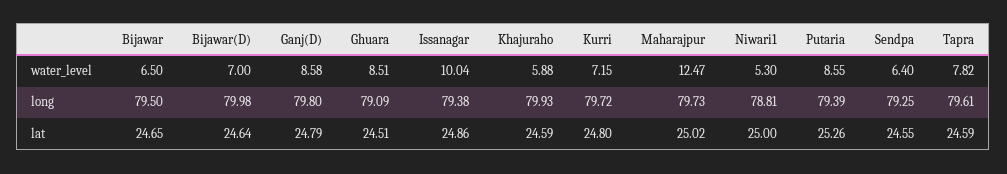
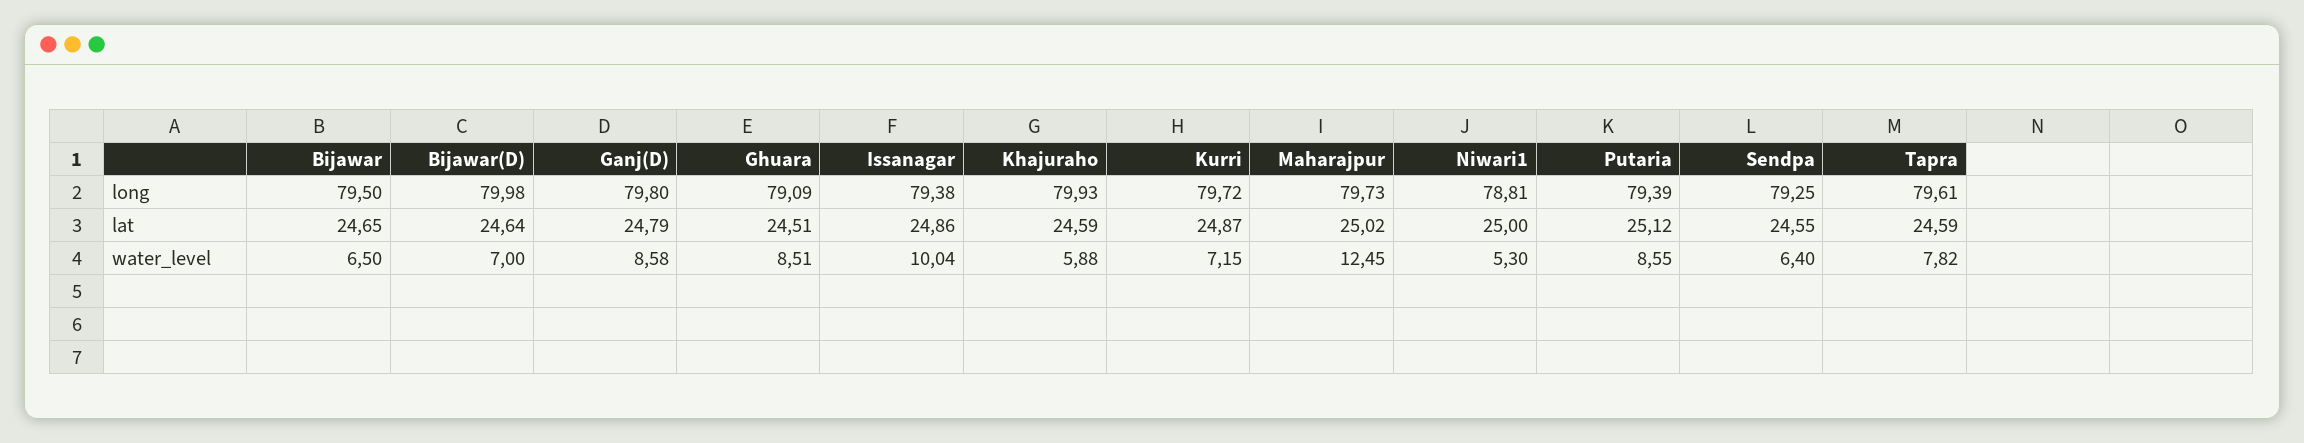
  {
    "Bijawar": {
      "water_level": 6.5,
      "long": 79.5,
      "lat": 24.65
    },
    "Bijawar(D)": {
      "water_level": 7,
      "long": 79.98,
      "lat": 24.64
    },
    "Ganj(D)": {
      "water_level": 8.58,
      "long": 79.8,
      "lat": 24.79
    },
    "Ghuara": {
      "water_level": 8.51,
      "long": 79.09,
      "lat": 24.51
    },
    "Issanagar": {
      "water_level": 10.04,
      "long": 79.38,
      "lat": 24.86
    },
    "Khajuraho": {
      "water_level": 5.88,
      "long": 79.93,
      "lat": 24.59
    },
    "Kurri": {
      "water_level": 7.15,
      "long": 79.72,
-     "lat": 24.8
+     "lat": 24.87
    },
    "Maharajpur": {
-     "water_level": 12.47,
+     "water_level": 12.45,
      "long": 79.73,
      "lat": 25.02
    },
    "Niwari1": {
      "water_level": 5.3,
      "long": 78.81,
      "lat": 25
    },
    "Putaria": {
      "water_level": 8.55,
      "long": 79.39,
-     "lat": 25.26
+     "lat": 25.12
    },
    "Sendpa": {
      "water_level": 6.4,
      "long": 79.25,
      "lat": 24.55
    },
    "Tapra": {
      "water_level": 7.82,
      "long": 79.61,
      "lat": 24.59
    }
  }

